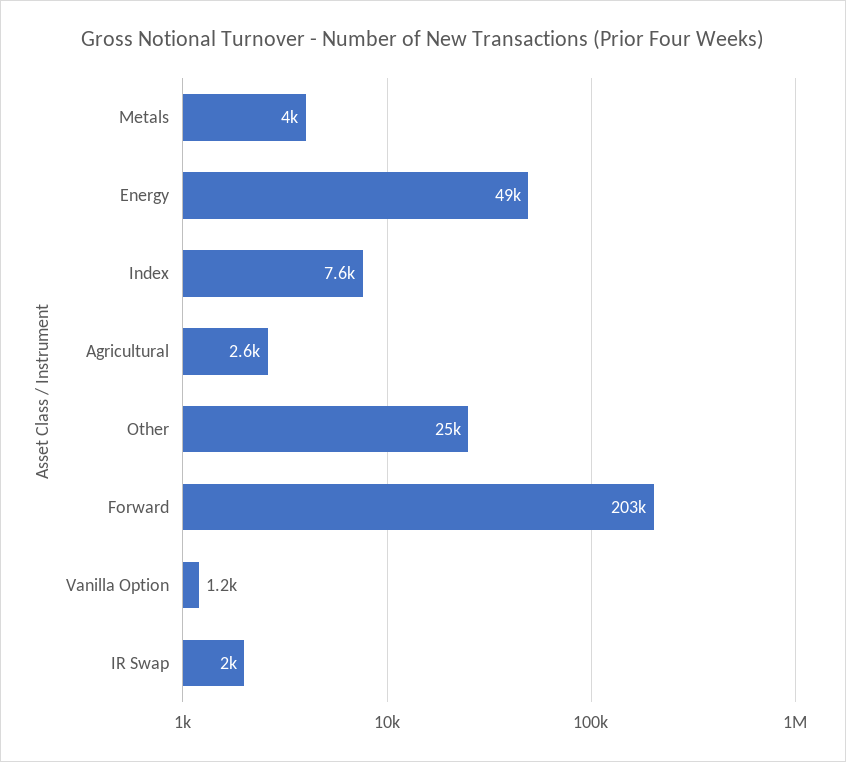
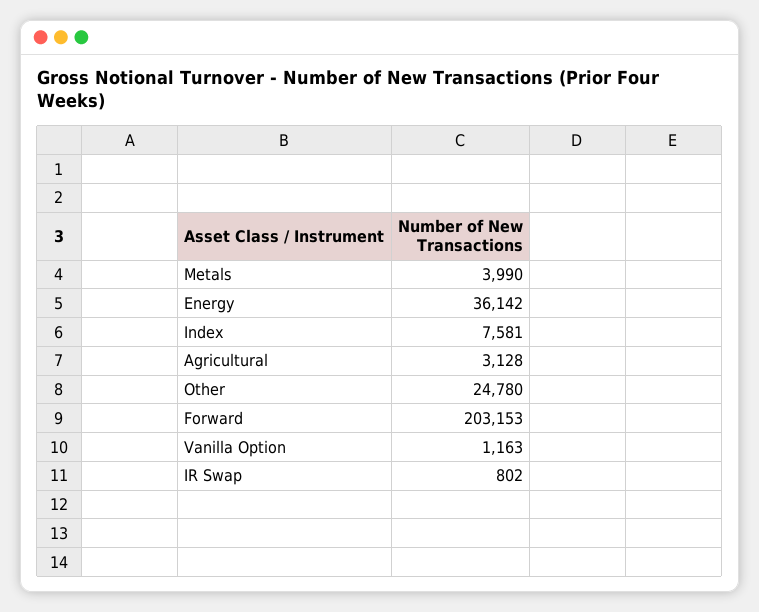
  {
    "Metals": 3990,
-   "Energy": 49000,
+   "Energy": 36142,
    "Index": 7581,
-   "Agricultural": 2600,
+   "Agricultural": 3128,
    "Other": 24780,
    "Forward": 203153,
    "Vanilla Option": 1163,
-   "IR Swap": 2000
+   "IR Swap": 802
  }

